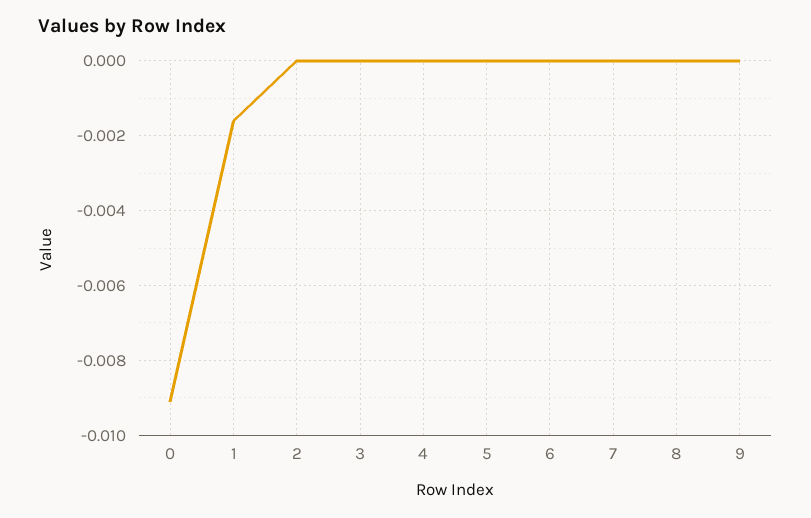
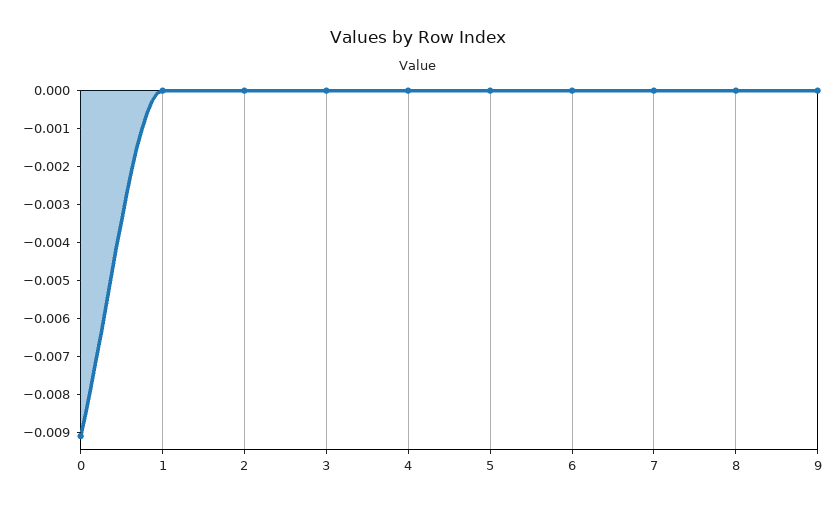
  {
    "0": -0.009,
-   "1": -0.0015,
+   "1": 0,
    "2": 0,
    "3": 0,
    "4": 0,
    "5": 0,
    "6": 0,
    "7": 0,
    "8": 0,
    "9": 0
  }

